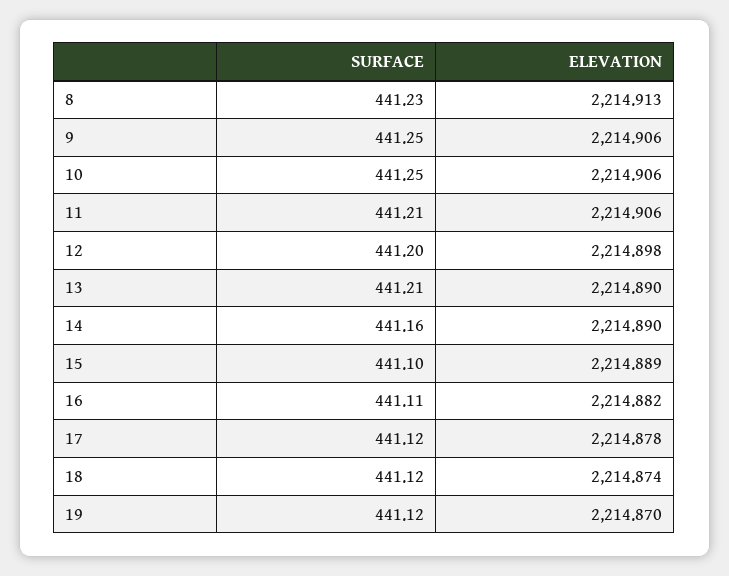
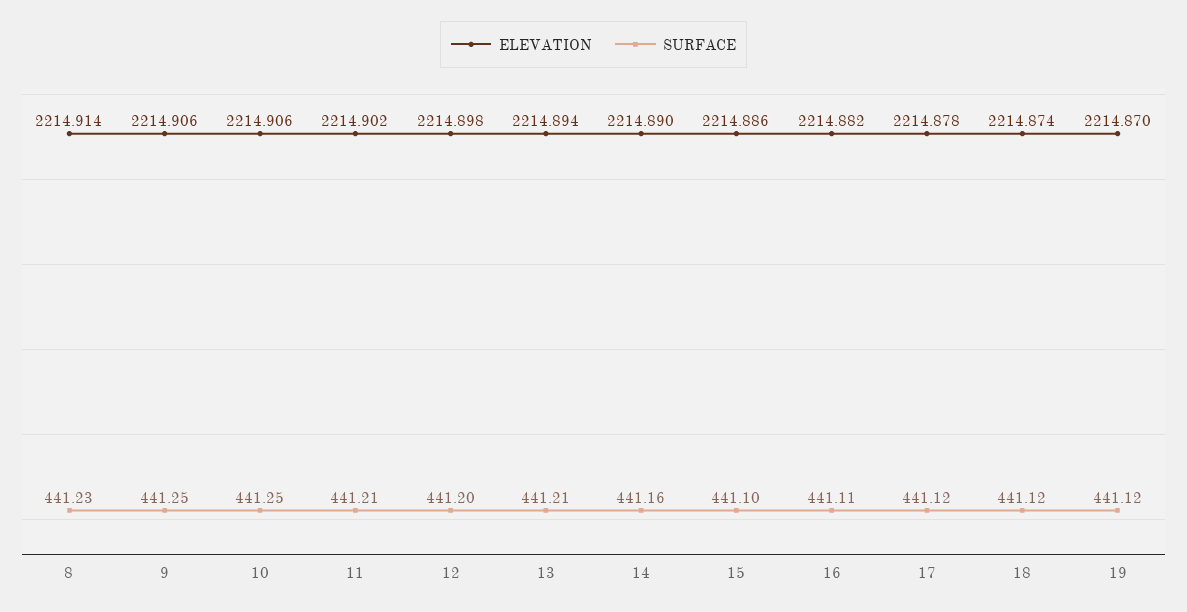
  {
    "SURFACE": {
      "8": 441.23,
      "9": 441.25,
      "10": 441.25,
      "11": 441.21,
      "12": 441.2,
      "13": 441.21,
      "14": 441.16,
      "15": 441.1,
      "16": 441.11,
      "17": 441.12,
      "18": 441.12,
      "19": 441.12
    },
    "ELEVATION": {
-     "8": 2214.913,
+     "8": 2214.914,
      "9": 2214.906,
      "10": 2214.906,
-     "11": 2214.906,
+     "11": 2214.902,
      "12": 2214.898,
-     "13": 2214.89,
+     "13": 2214.894,
      "14": 2214.89,
-     "15": 2214.889,
+     "15": 2214.886,
      "16": 2214.882,
      "17": 2214.878,
      "18": 2214.874,
      "19": 2214.87
    }
  }

